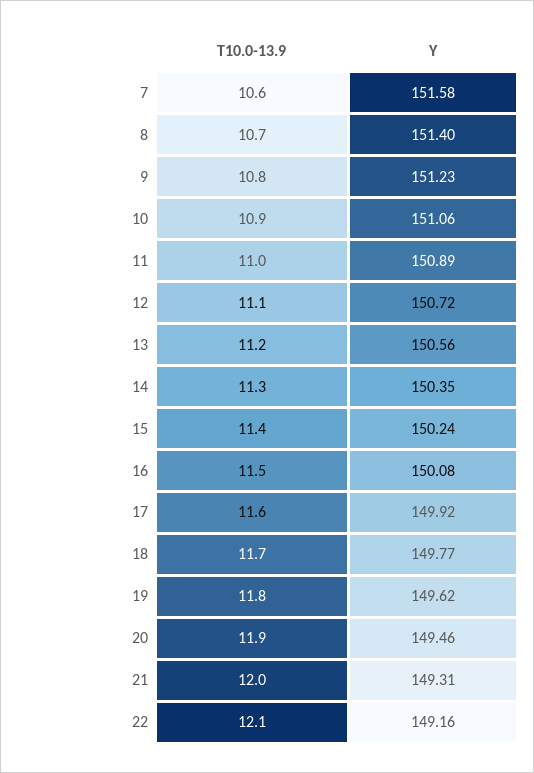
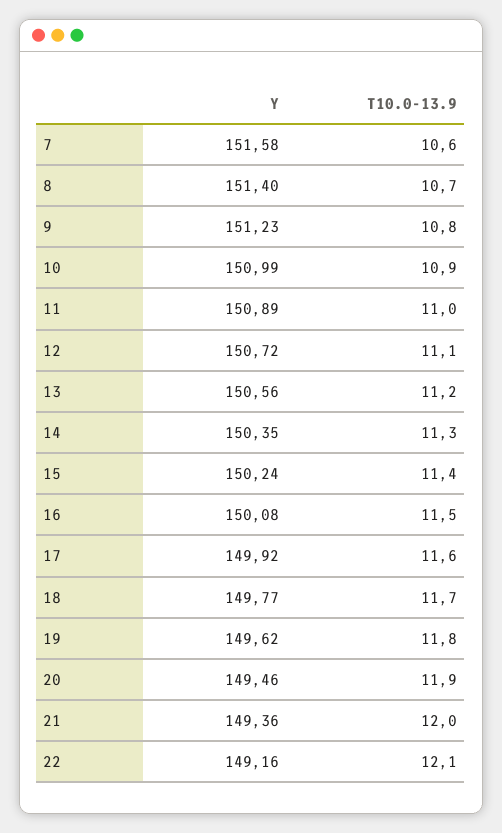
  {
    "T10.0-13.9": {
      "7": 10.6,
      "8": 10.7,
      "9": 10.8,
      "10": 10.9,
      "11": 11,
      "12": 11.1,
      "13": 11.2,
      "14": 11.3,
      "15": 11.4,
      "16": 11.5,
      "17": 11.6,
      "18": 11.7,
      "19": 11.8,
      "20": 11.9,
      "21": 12,
      "22": 12.1
    },
    "Y": {
      "7": 151.58,
      "8": 151.4,
      "9": 151.23,
-     "10": 151.06,
+     "10": 150.99,
      "11": 150.89,
      "12": 150.72,
      "13": 150.56,
      "14": 150.35,
      "15": 150.24,
      "16": 150.08,
      "17": 149.92,
      "18": 149.77,
      "19": 149.62,
      "20": 149.46,
-     "21": 149.31,
+     "21": 149.36,
      "22": 149.16
    }
  }

